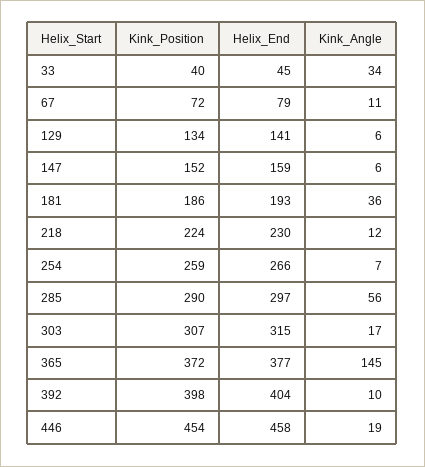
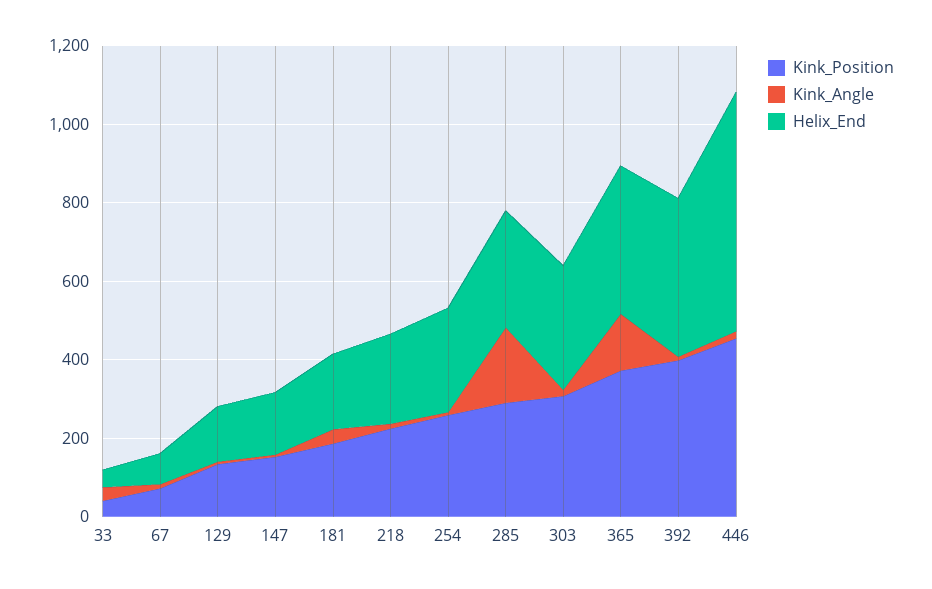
  {
    "Kink_Position": {
      "33": 40,
      "67": 72,
      "129": 134,
      "147": 152,
      "181": 186,
      "218": 224,
      "254": 259,
      "285": 290,
      "303": 307,
      "365": 372,
      "392": 398,
      "446": 454
    },
    "Helix_End": {
      "33": 45,
      "67": 79,
      "129": 141,
      "147": 159,
      "181": 193,
      "218": 230,
      "254": 266,
      "285": 297,
      "303": 315,
      "365": 377,
      "392": 404,
-     "446": 458
+     "446": 600
    },
    "Kink_Angle": {
      "33": 34,
      "67": 11,
      "129": 6,
      "147": 6,
      "181": 36,
      "218": 12,
      "254": 7,
-     "285": 56,
+     "285": 200,
      "303": 17,
      "365": 145,
      "392": 10,
      "446": 19
    }
  }

